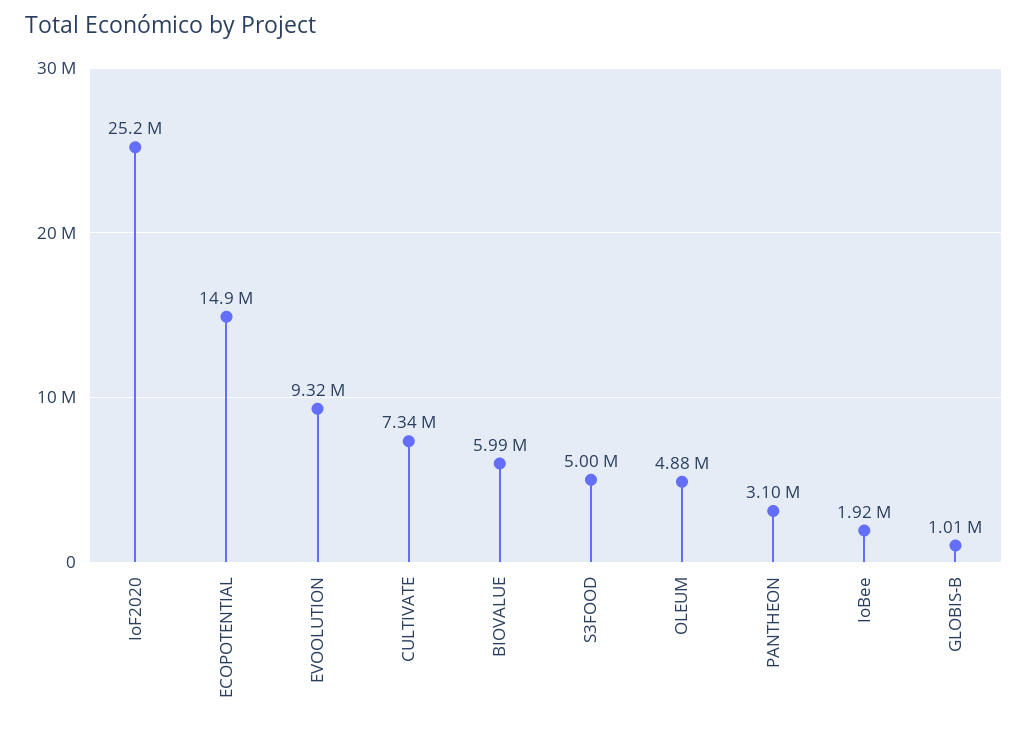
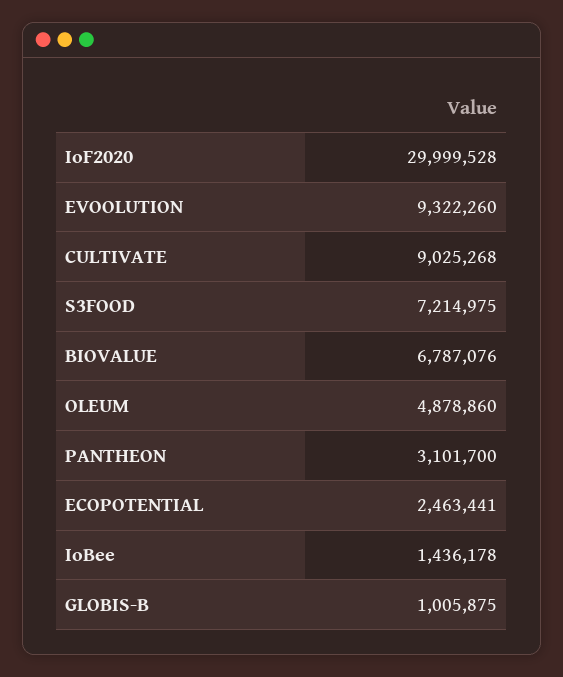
  {
-   "IoF2020": 25200000,
+   "IoF2020": 29999528,
-   "ECOPOTENTIAL": 14900000,
+   "ECOPOTENTIAL": 2463441,
    "EVOOLUTION": 9322260,
-   "CULTIVATE": 7340000,
+   "CULTIVATE": 9025268,
-   "BIOVALUE": 5990000,
+   "BIOVALUE": 6787076,
-   "S3FOOD": 5000000,
+   "S3FOOD": 7214975,
    "OLEUM": 4878860,
    "PANTHEON": 3101700,
-   "IoBee": 1920000,
+   "IoBee": 1436178,
    "GLOBIS-B": 1005875
  }

